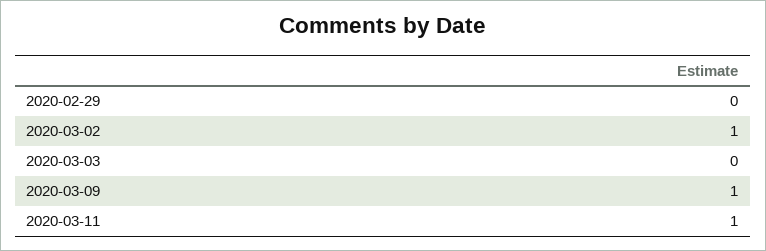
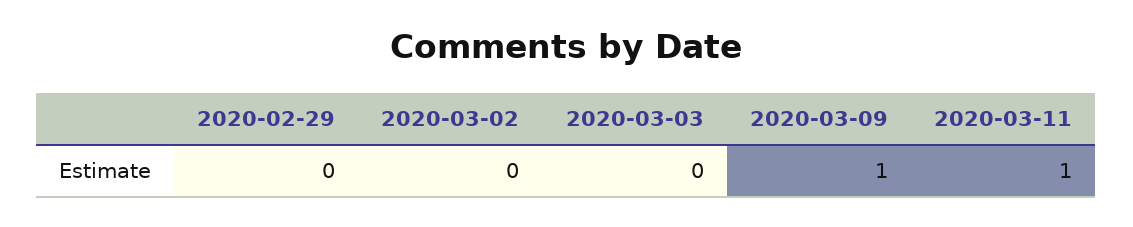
  {
    "2020-02-29": 0,
-   "2020-03-02": 1,
+   "2020-03-02": 0,
    "2020-03-03": 0,
    "2020-03-09": 1,
    "2020-03-11": 1
  }

